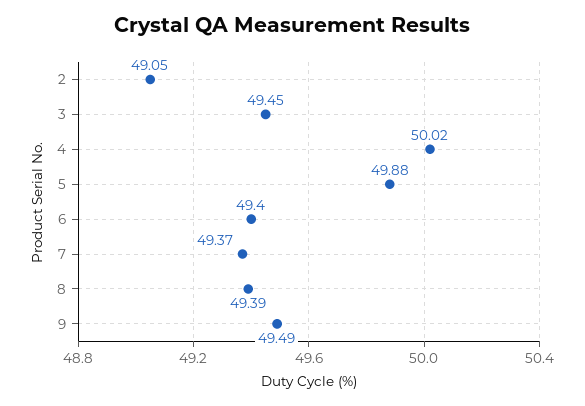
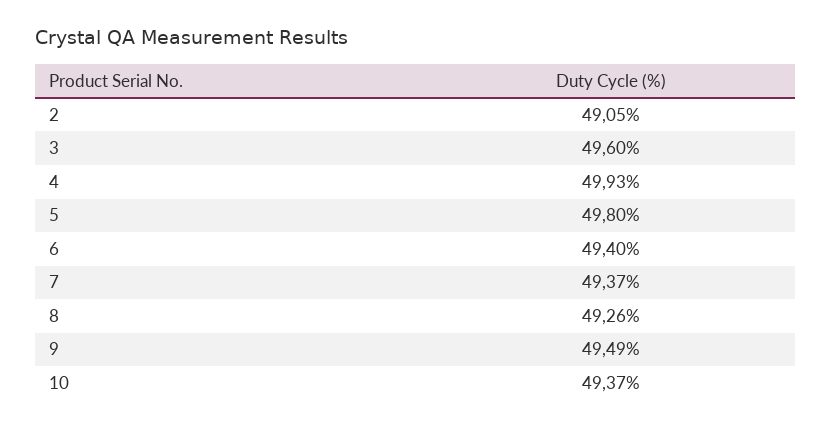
  {
    "2": 49.05,
-   "3": 49.45,
+   "3": 49.6,
-   "4": 50.02,
+   "4": 49.93,
-   "5": 49.88,
+   "5": 49.8,
    "6": 49.4,
    "7": 49.37,
-   "8": 49.39,
+   "8": 49.26,
-   "9": 49.49
+   "9": 49.49,
+   "10": 49.37
  }

